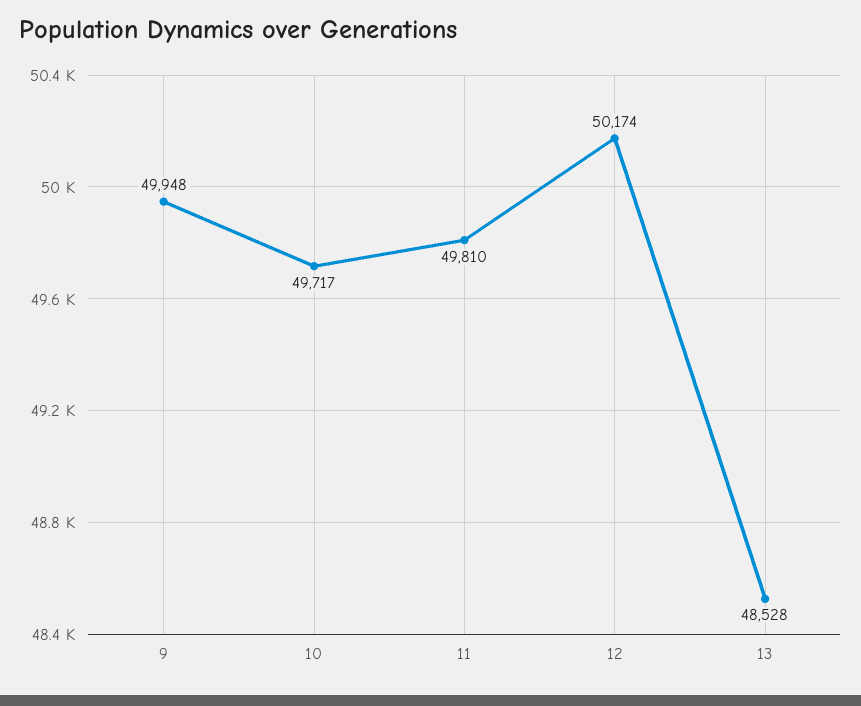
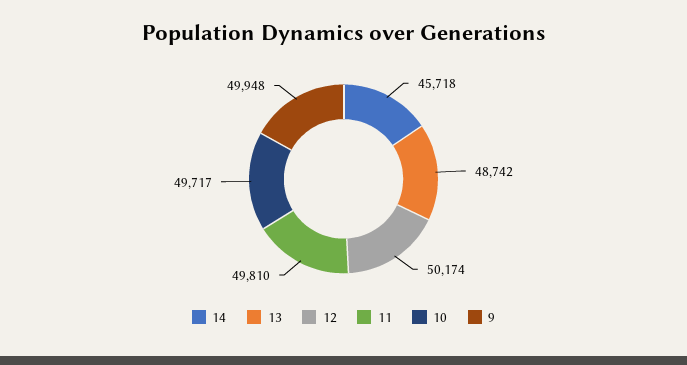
  {
    "9": 49948,
    "10": 49717,
    "11": 49810,
    "12": 50174,
-   "13": 48528
+   "13": 48742,
+   "14": 45718
  }

